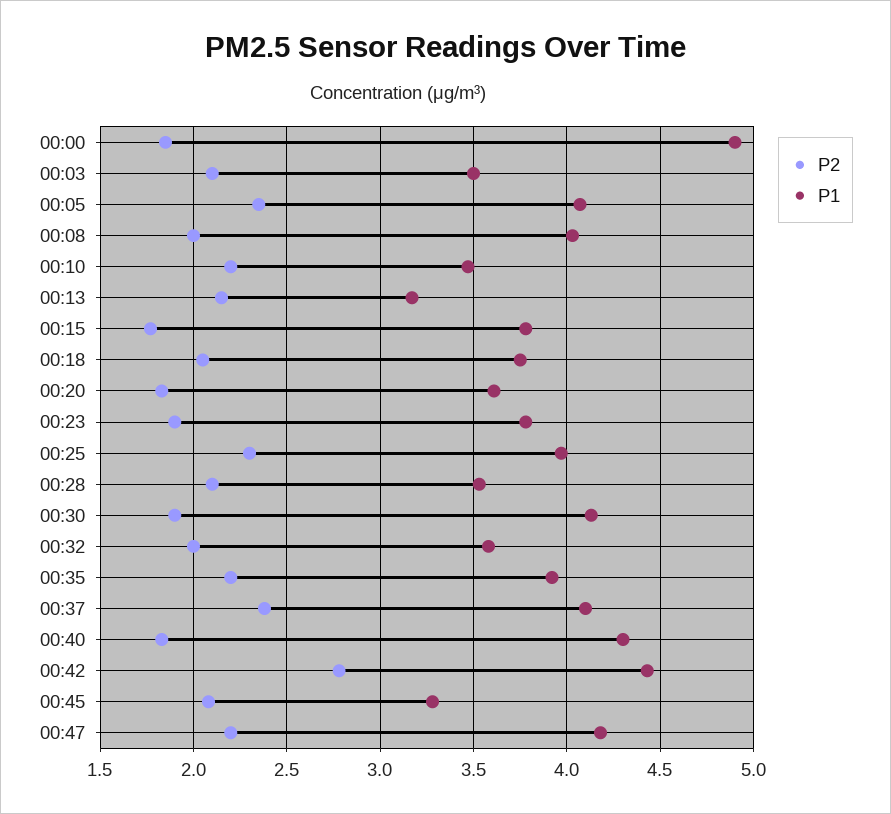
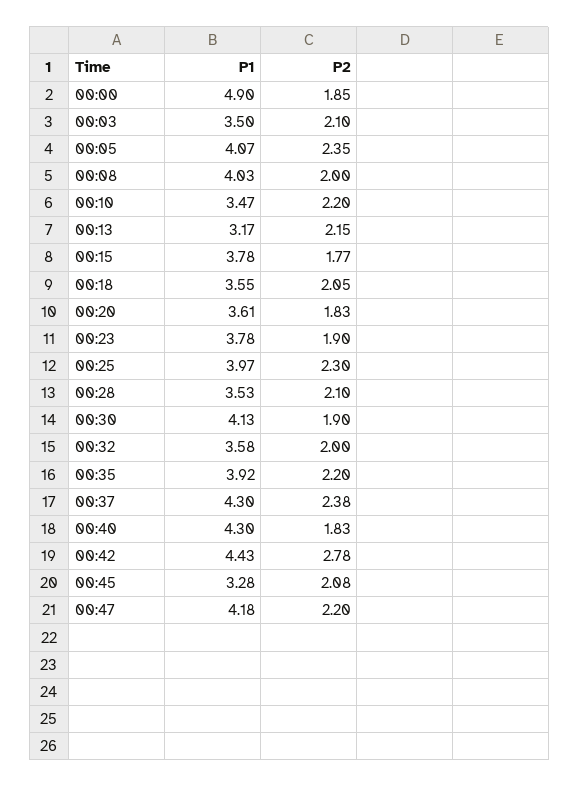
  {
    "P2": {
      "00:00": 1.85,
      "00:03": 2.1,
      "00:05": 2.35,
      "00:08": 2,
      "00:10": 2.2,
      "00:13": 2.15,
      "00:15": 1.77,
      "00:18": 2.05,
      "00:20": 1.83,
      "00:23": 1.9,
      "00:25": 2.3,
      "00:28": 2.1,
      "00:30": 1.9,
      "00:32": 2,
      "00:35": 2.2,
      "00:37": 2.38,
      "00:40": 1.83,
      "00:42": 2.78,
      "00:45": 2.08,
      "00:47": 2.2
    },
    "P1": {
      "00:00": 4.9,
      "00:03": 3.5,
      "00:05": 4.07,
      "00:08": 4.03,
      "00:10": 3.47,
      "00:13": 3.17,
      "00:15": 3.78,
-     "00:18": 3.75,
+     "00:18": 3.55,
      "00:20": 3.61,
      "00:23": 3.78,
      "00:25": 3.97,
      "00:28": 3.53,
      "00:30": 4.13,
      "00:32": 3.58,
      "00:35": 3.92,
-     "00:37": 4.1,
+     "00:37": 4.3,
      "00:40": 4.3,
      "00:42": 4.43,
      "00:45": 3.28,
      "00:47": 4.18
    }
  }

